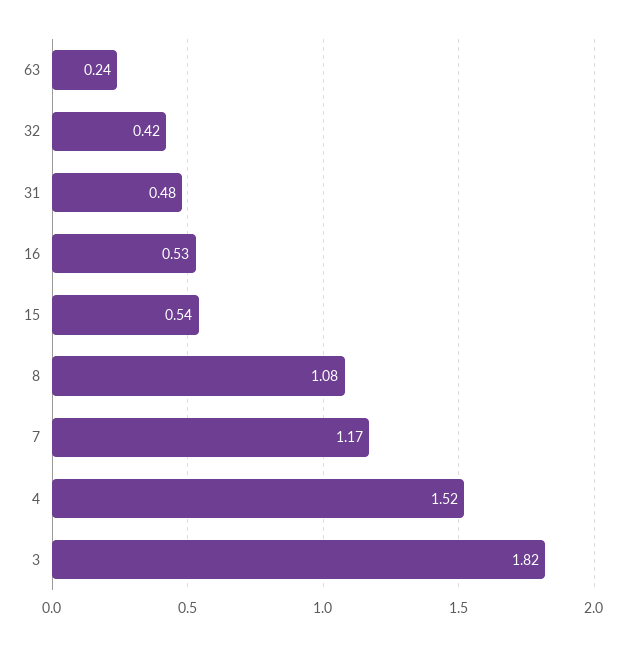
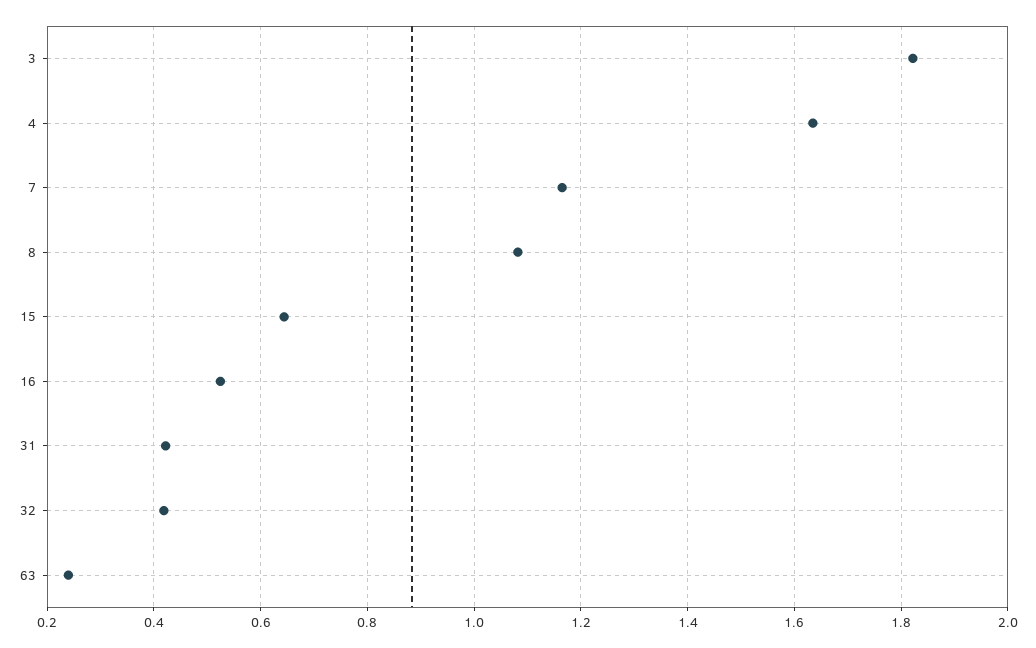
  {
    "63": 0.24,
    "32": 0.42,
-   "31": 0.48,
+   "31": 0.42,
    "16": 0.53,
-   "15": 0.54,
+   "15": 0.64,
    "8": 1.08,
    "7": 1.17,
-   "4": 1.52,
+   "4": 1.64,
    "3": 1.82
  }

